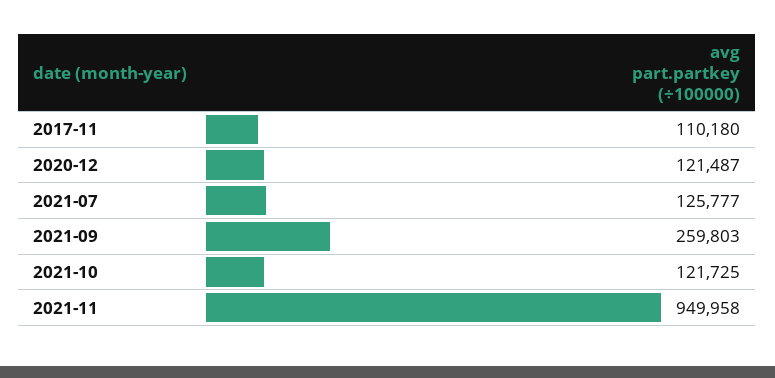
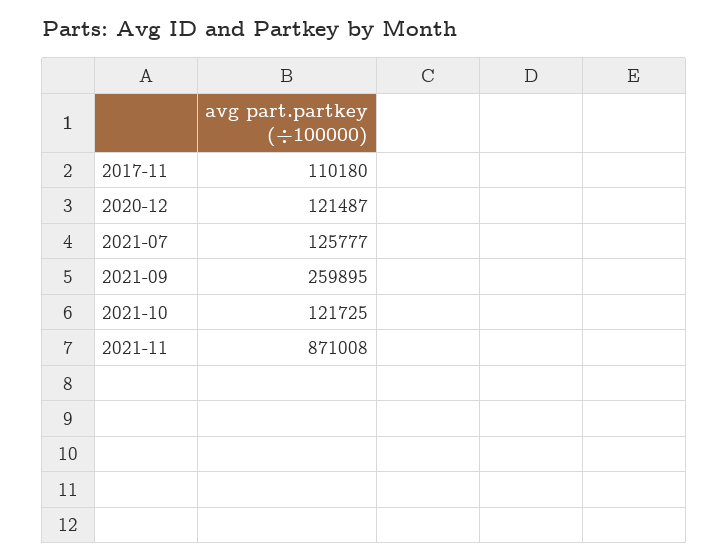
  {
    "2017-11": 110180,
    "2020-12": 121487,
    "2021-07": 125777,
-   "2021-09": 259803,
+   "2021-09": 259895,
    "2021-10": 121725,
-   "2021-11": 949958
+   "2021-11": 871008
  }

